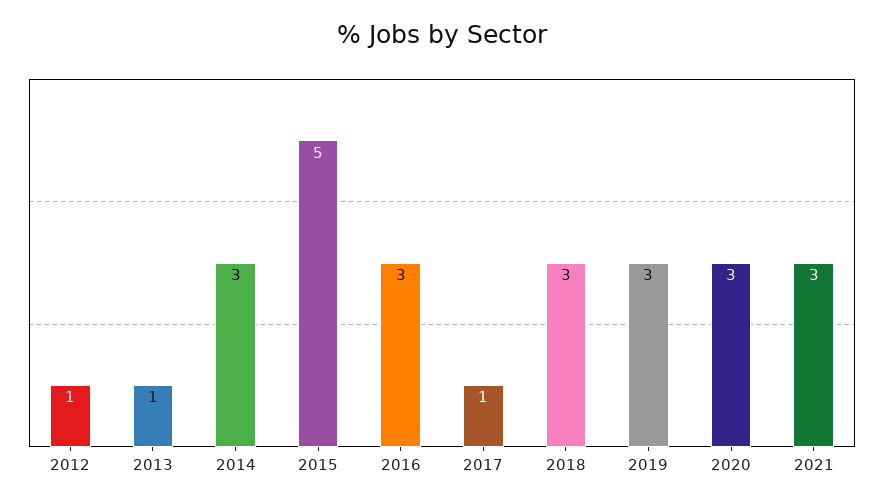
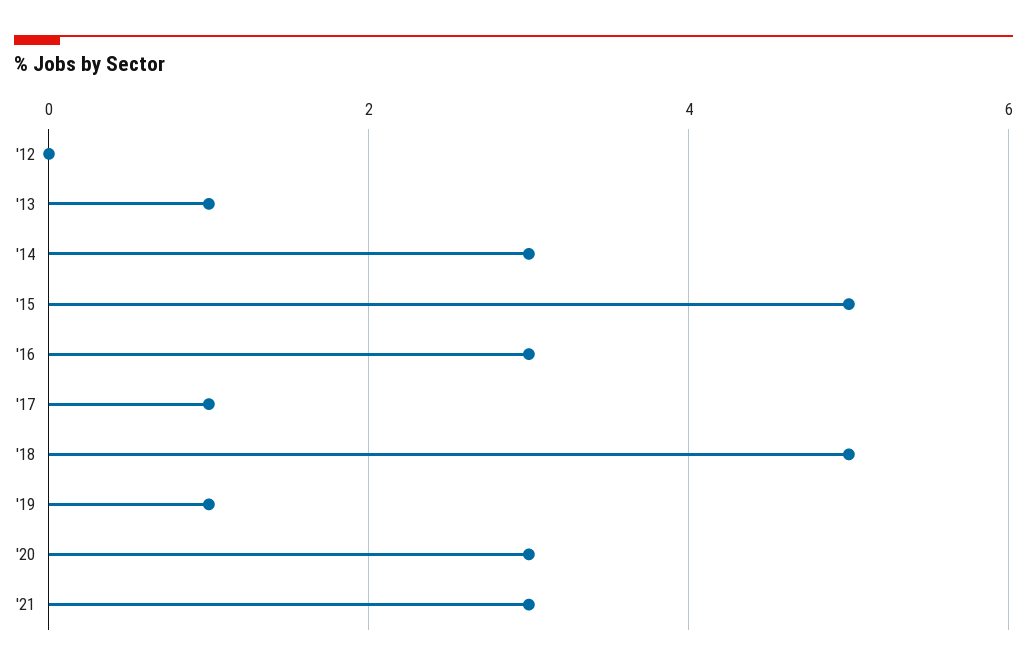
  {
-   "2012": 1,
+   "2012": 0,
    "2013": 1,
    "2014": 3,
    "2015": 5,
    "2016": 3,
    "2017": 1,
-   "2018": 3,
+   "2018": 5,
-   "2019": 3,
+   "2019": 1,
    "2020": 3,
    "2021": 3
  }

